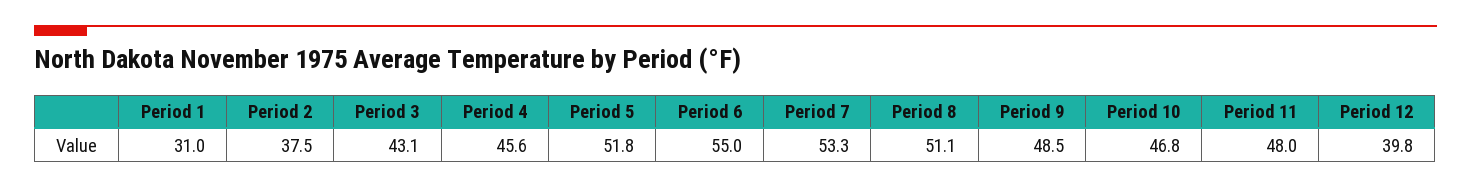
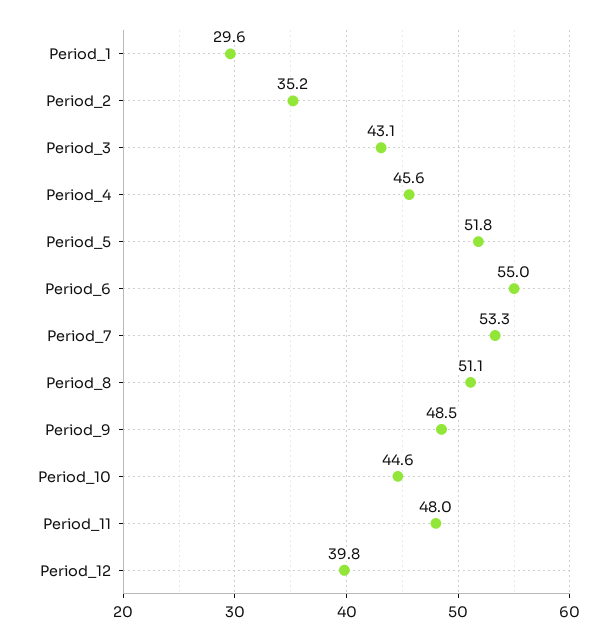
  {
-   "Period 1": 31,
+   "Period 1": 29.6,
-   "Period 2": 37.5,
+   "Period 2": 35.2,
    "Period 3": 43.1,
    "Period 4": 45.6,
    "Period 5": 51.8,
    "Period 6": 55,
    "Period 7": 53.3,
    "Period 8": 51.1,
    "Period 9": 48.5,
-   "Period 10": 46.8,
+   "Period 10": 44.6,
    "Period 11": 48,
    "Period 12": 39.8
  }

